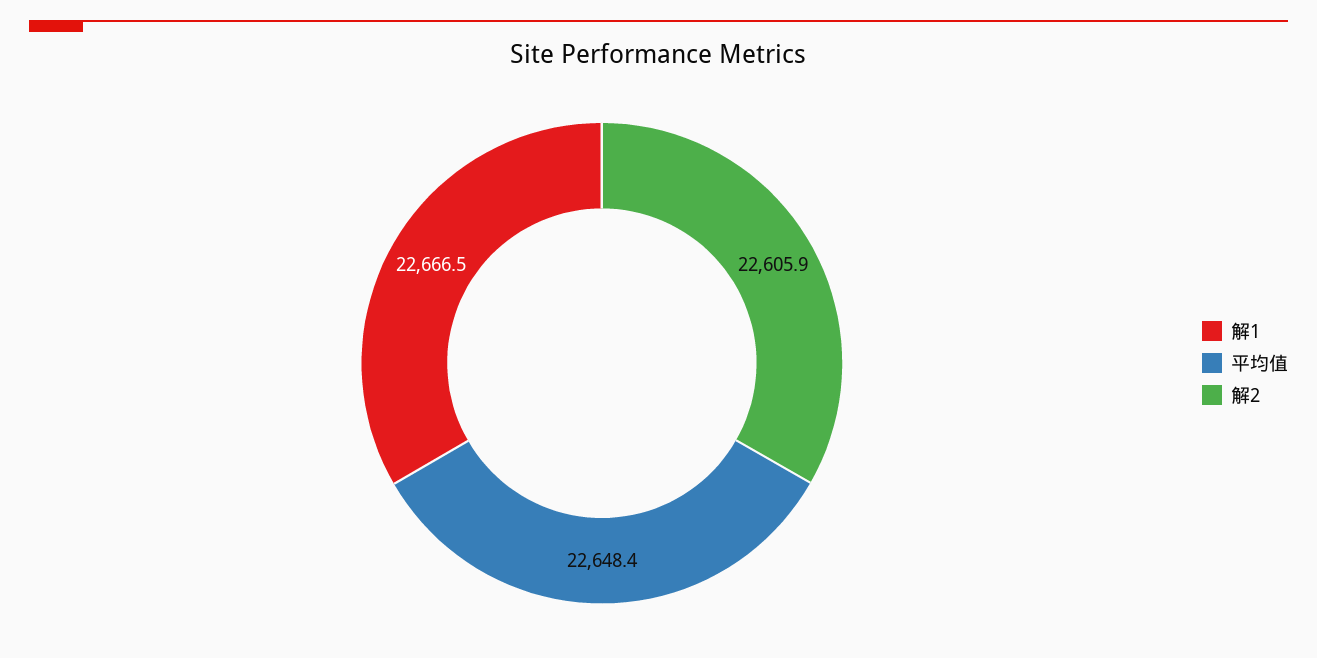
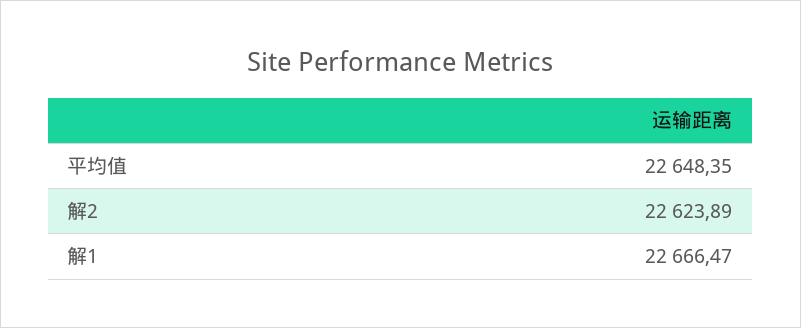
  {
    "解1": 22666.47,
    "平均值": 22648.35,
-   "解2": 22605.9
+   "解2": 22623.89
  }

